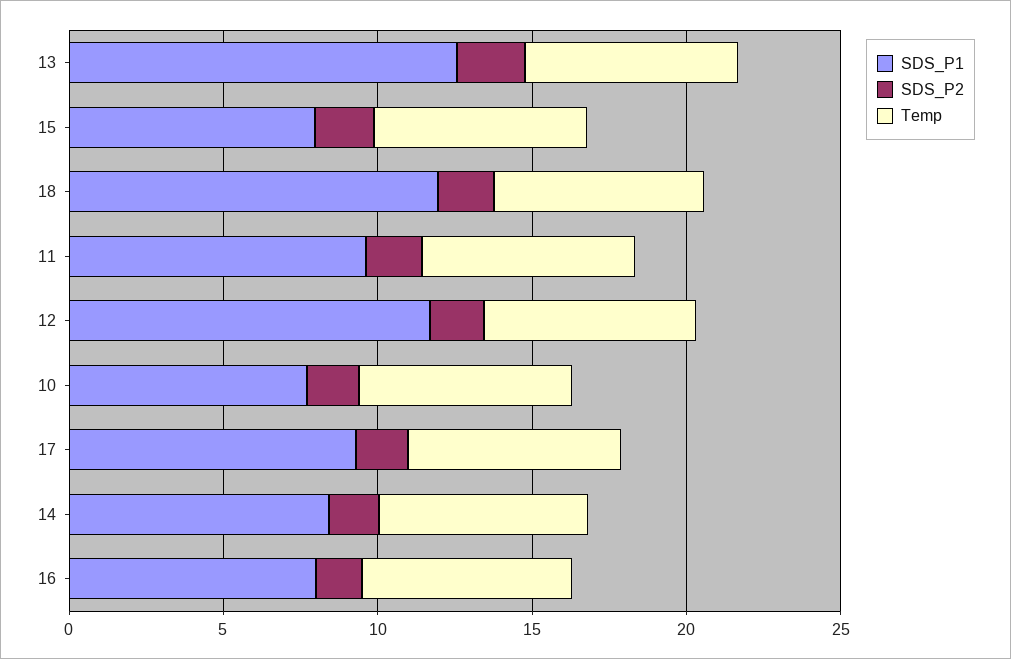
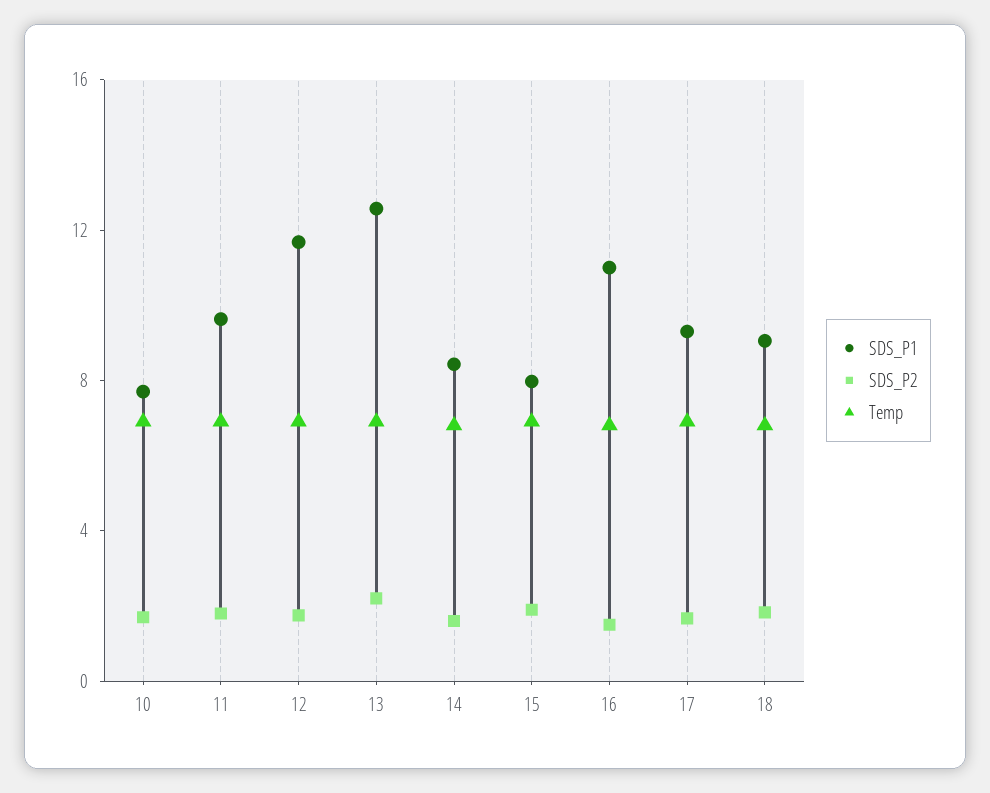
  {
    "SDS_P1": {
      "13": 13,
      "15": 8,
-     "18": 12,
+     "18": 9,
      "11": 10,
      "12": 12,
      "10": 8,
      "17": 9,
      "14": 8,
-     "16": 8
+     "16": 11
    },
    "SDS_P2": {
      "13": 2,
      "15": 2,
      "18": 2,
      "11": 2,
      "12": 2,
      "10": 2,
      "17": 2,
      "14": 2,
      "16": 2
    },
    "Temp": {
      "13": 7,
      "15": 7,
      "18": 7,
      "11": 7,
      "12": 7,
      "10": 7,
      "17": 7,
      "14": 7,
      "16": 7
    }
  }

